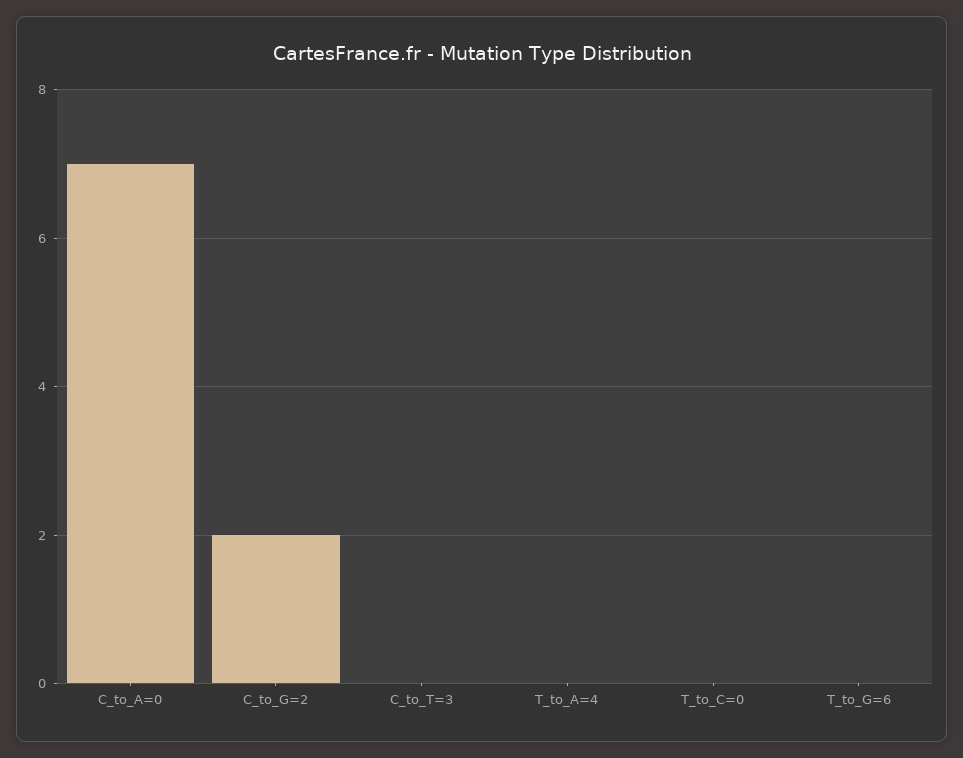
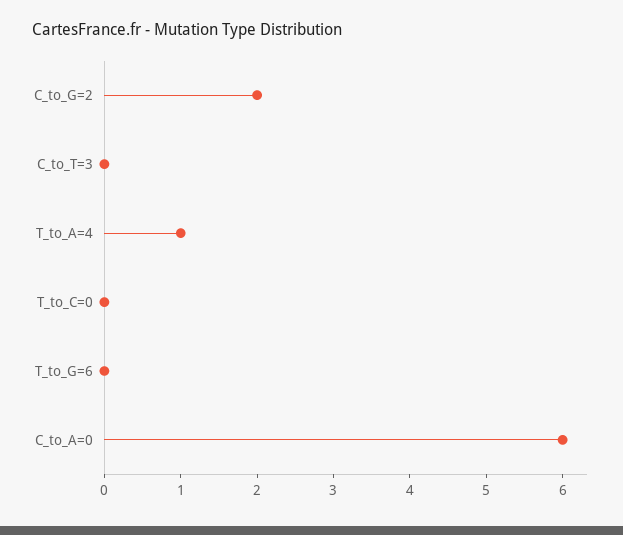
  {
-   "C_to_A=0": 7,
+   "C_to_A=0": 6,
    "C_to_G=2": 2,
    "C_to_T=3": 0,
-   "T_to_A=4": 0,
+   "T_to_A=4": 1,
    "T_to_C=0": 0,
    "T_to_G=6": 0
  }

